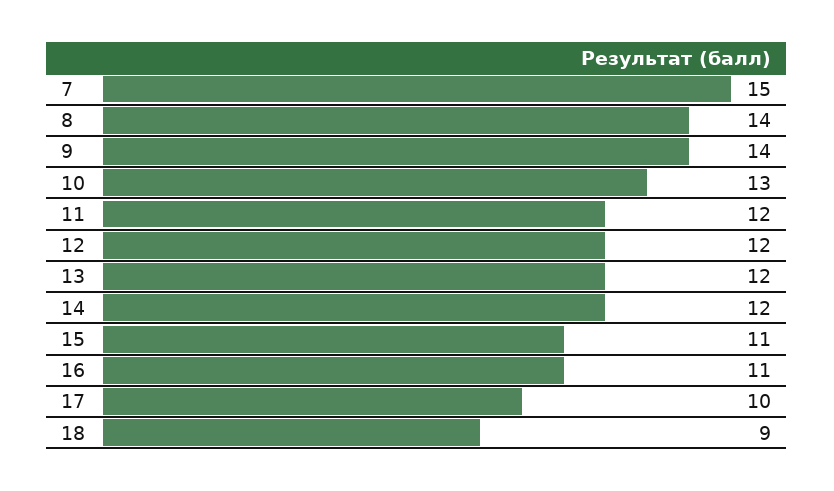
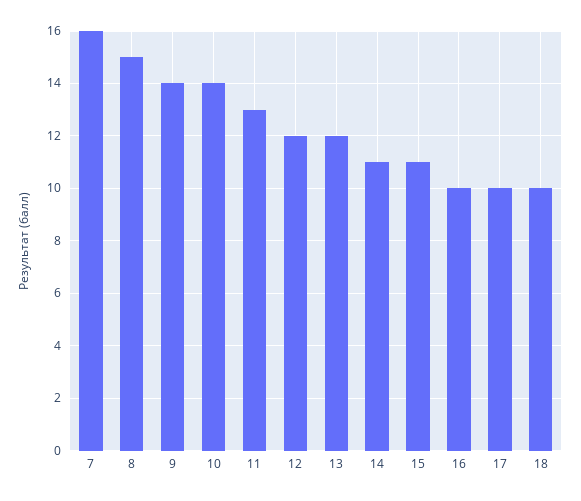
  {
-   "7": 15,
+   "7": 16,
-   "8": 14,
+   "8": 15,
    "9": 14,
-   "10": 13,
+   "10": 14,
-   "11": 12,
+   "11": 13,
    "12": 12,
    "13": 12,
-   "14": 12,
+   "14": 11,
    "15": 11,
-   "16": 11,
+   "16": 10,
    "17": 10,
-   "18": 9
+   "18": 10
  }

